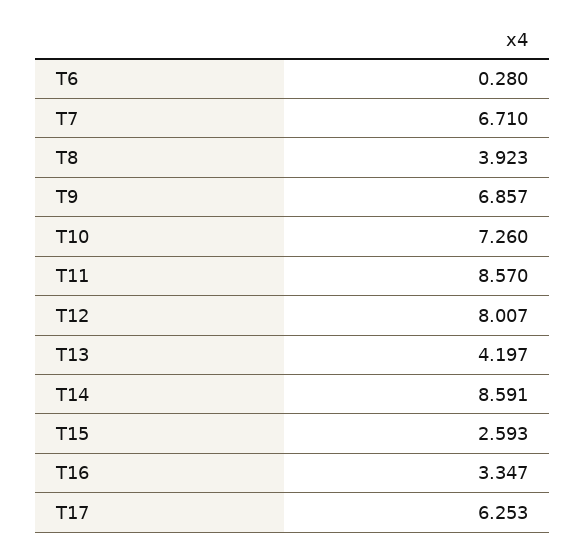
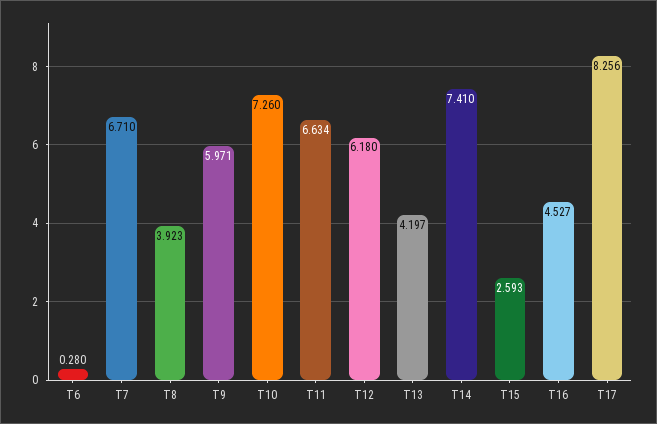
  {
    "T6": 0.28,
    "T7": 6.71,
    "T8": 3.923,
-   "T9": 6.857,
+   "T9": 5.971,
    "T10": 7.26,
-   "T11": 8.57,
+   "T11": 6.634,
-   "T12": 8.007,
+   "T12": 6.18,
    "T13": 4.197,
-   "T14": 8.591,
+   "T14": 7.41,
    "T15": 2.593,
-   "T16": 3.347,
+   "T16": 4.527,
-   "T17": 6.253
+   "T17": 8.256
  }

